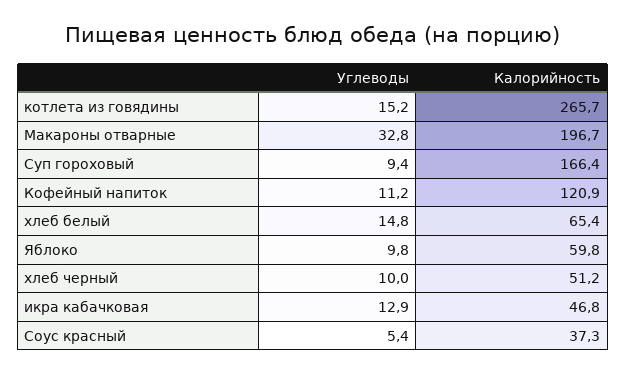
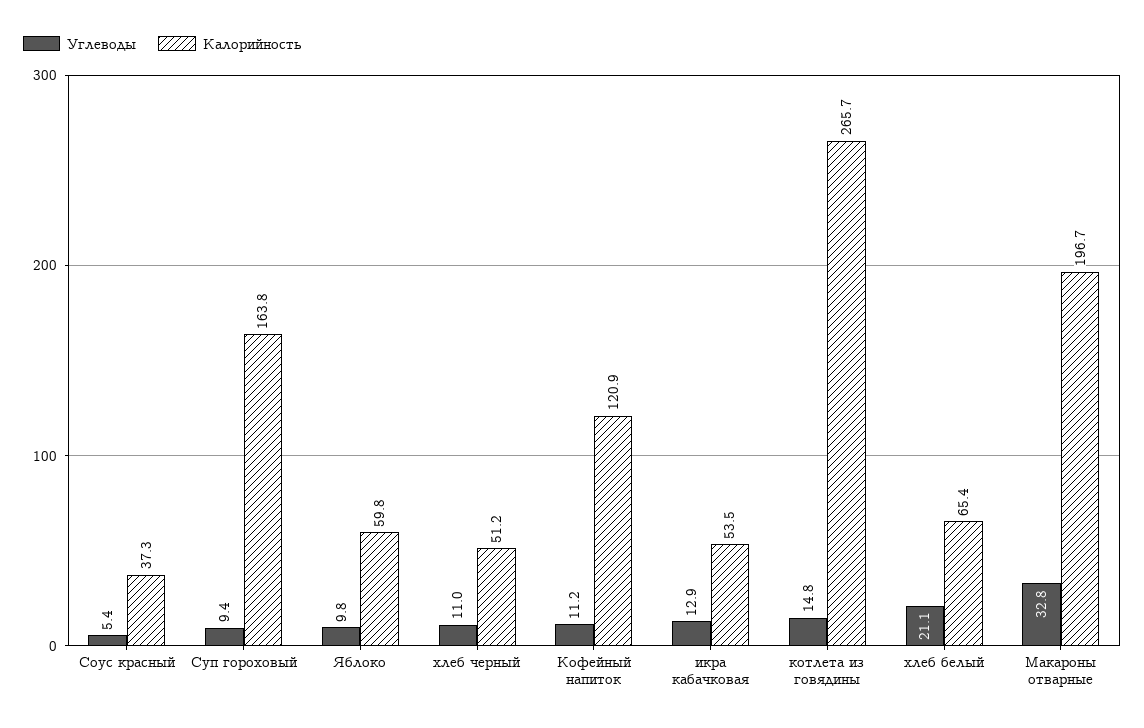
  {
    "Углеводы": {
-     "котлета из говядины": 15.2,
+     "котлета из говядины": 14.8,
      "Макароны отварные": 32.8,
      "Суп гороховый": 9.4,
      "Кофейный напиток": 11.2,
-     "хлеб белый": 14.8,
+     "хлеб белый": 21.1,
      "Яблоко": 9.8,
-     "хлеб черный": 10,
+     "хлеб черный": 11,
      "икра кабачковая": 12.9,
      "Соус красный": 5.4
    },
    "Калорийность": {
      "котлета из говядины": 265.7,
      "Макароны отварные": 196.7,
-     "Суп гороховый": 166.4,
+     "Суп гороховый": 163.8,
      "Кофейный напиток": 120.9,
      "хлеб белый": 65.4,
      "Яблоко": 59.8,
      "хлеб черный": 51.2,
-     "икра кабачковая": 46.8,
+     "икра кабачковая": 53.5,
      "Соус красный": 37.3
    }
  }

